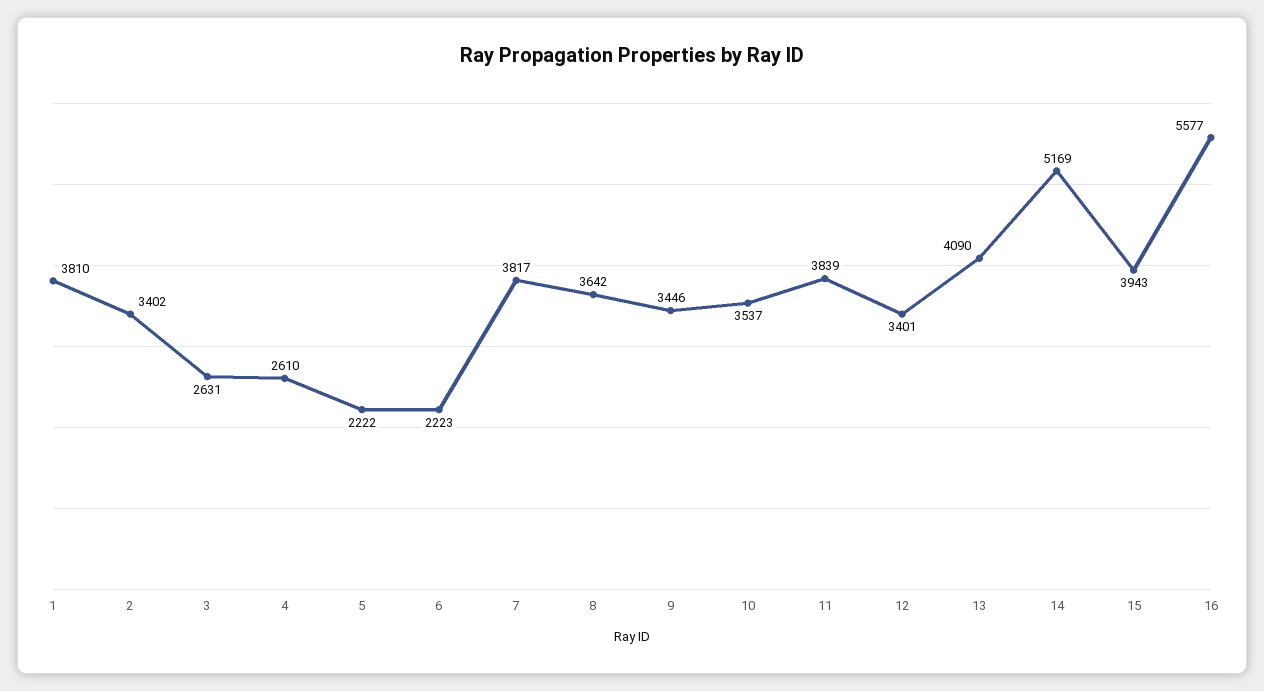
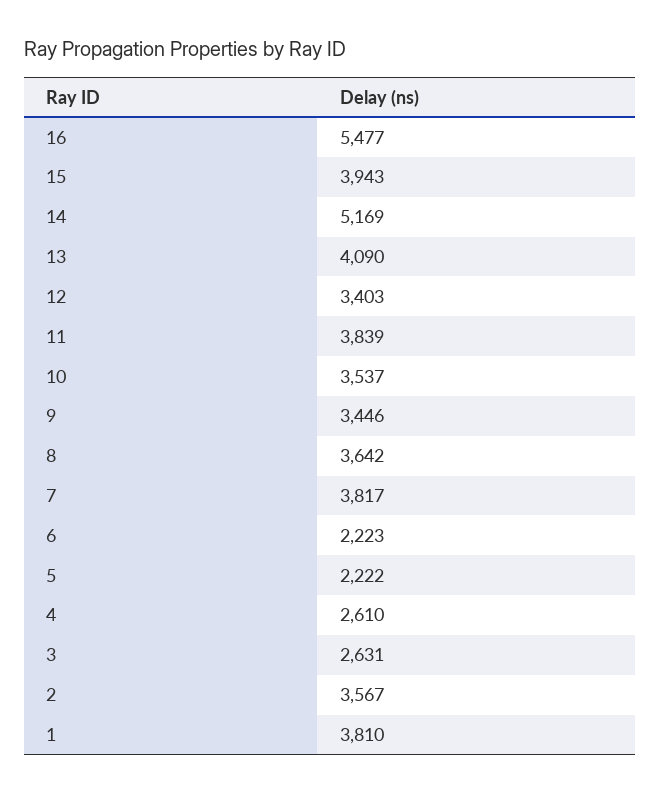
  {
    "1": 3810,
-   "2": 3402,
+   "2": 3567,
    "3": 2631,
    "4": 2610,
    "5": 2222,
    "6": 2223,
    "7": 3817,
    "8": 3642,
    "9": 3446,
    "10": 3537,
    "11": 3839,
-   "12": 3401,
+   "12": 3403,
    "13": 4090,
    "14": 5169,
    "15": 3943,
-   "16": 5577
+   "16": 5477
  }

